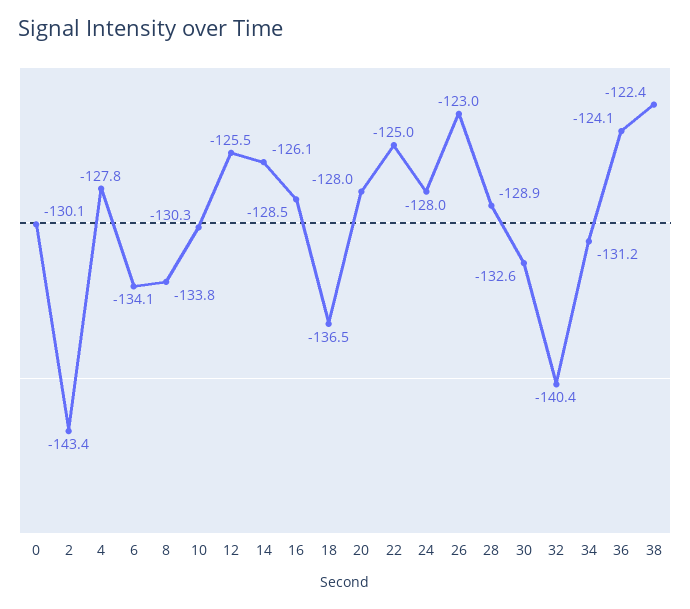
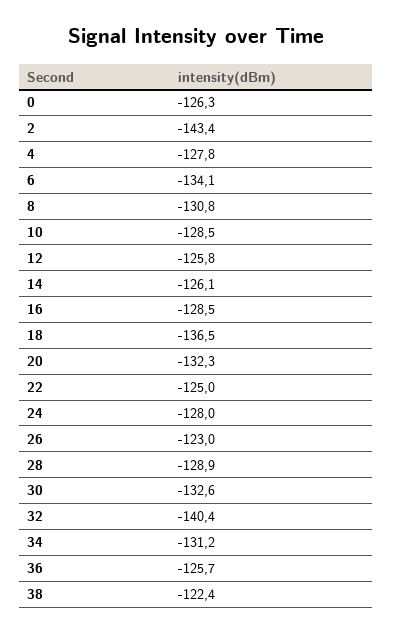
  {
-   "0": -130.1,
+   "0": -126.3,
    "2": -143.4,
    "4": -127.8,
    "6": -134.1,
-   "8": -133.8,
+   "8": -130.8,
-   "10": -130.3,
+   "10": -128.5,
-   "12": -125.5,
+   "12": -125.8,
    "14": -126.1,
    "16": -128.5,
    "18": -136.5,
-   "20": -128,
+   "20": -132.3,
    "22": -125,
    "24": -128,
    "26": -123,
    "28": -128.9,
    "30": -132.6,
    "32": -140.4,
    "34": -131.2,
-   "36": -124.1,
+   "36": -125.7,
    "38": -122.4
  }

